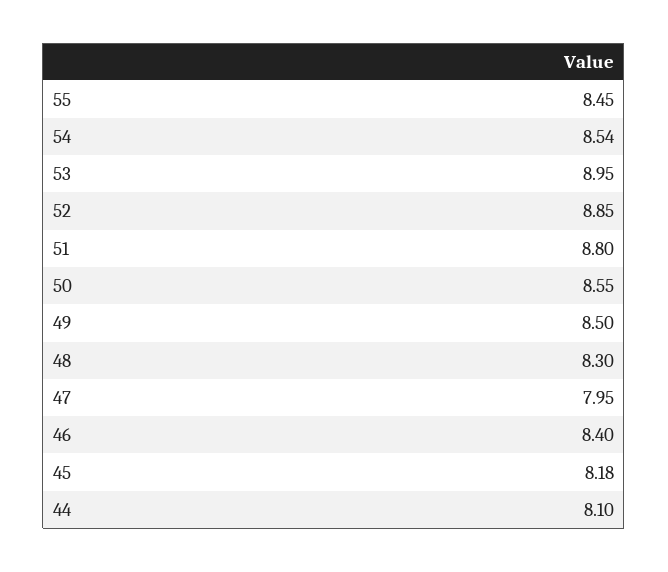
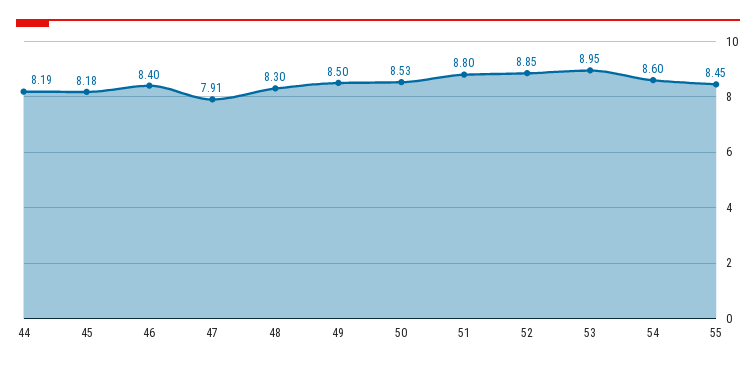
  {
    "55": 8.45,
-   "54": 8.54,
+   "54": 8.6,
    "53": 8.95,
    "52": 8.85,
    "51": 8.8,
-   "50": 8.55,
+   "50": 8.53,
    "49": 8.5,
    "48": 8.3,
-   "47": 7.95,
+   "47": 7.91,
    "46": 8.4,
    "45": 8.18,
-   "44": 8.1
+   "44": 8.19
  }

